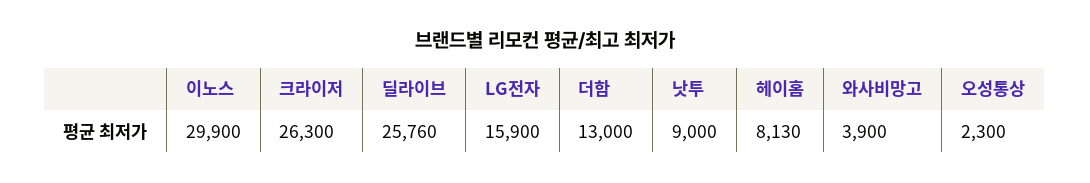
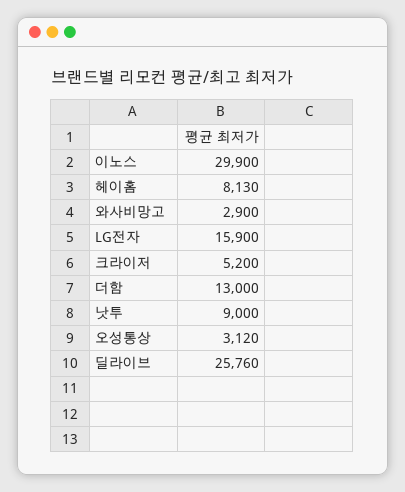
  {
    "이노스": 29900,
-   "크라이저": 26300,
+   "크라이저": 5200,
    "딜라이브": 25760,
    "LG전자": 15900,
    "더함": 13000,
    "낫투": 9000,
    "헤이홈": 8130,
-   "와사비망고": 3900,
+   "와사비망고": 2900,
-   "오성통상": 2300
+   "오성통상": 3120
  }

